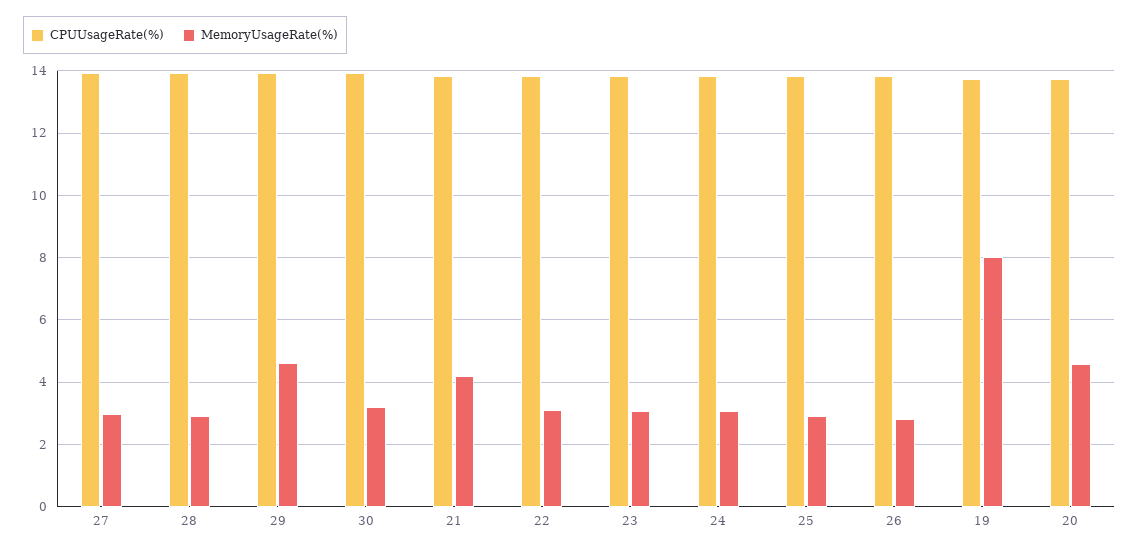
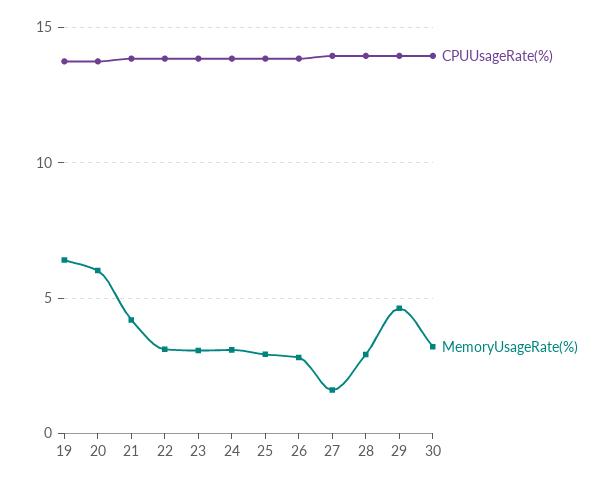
  {
    "CPUUsageRate(%)": {
      "27": 14,
      "28": 14,
      "29": 14,
      "30": 14,
      "21": 13.8,
      "22": 13.8,
      "23": 13.8,
      "24": 13.8,
      "25": 13.8,
      "26": 13.8,
      "19": 13.8,
      "20": 13.8
    },
    "MemoryUsageRate(%)": {
-     "27": 3,
+     "27": 1.5,
      "28": 3,
      "29": 4.6,
      "30": 3.2,
      "21": 4.2,
      "22": 3.2,
      "23": 3,
      "24": 3,
      "25": 3,
      "26": 2.8,
-     "19": 8,
+     "19": 6.5,
-     "20": 4.6
+     "20": 6
    }
  }

